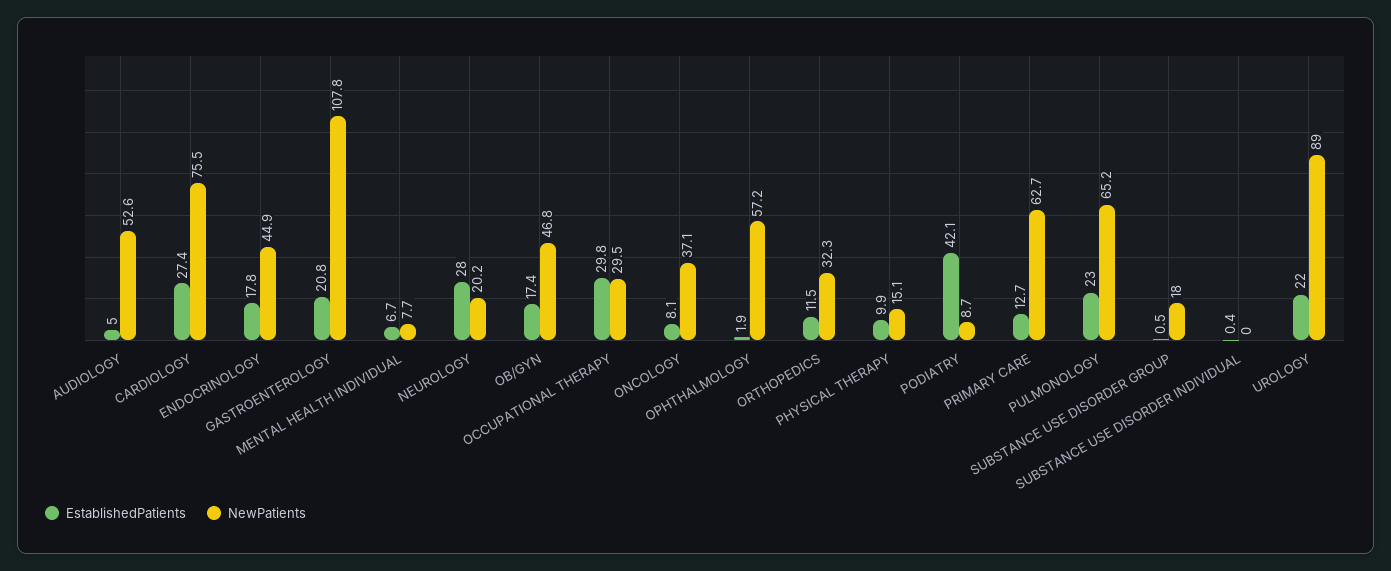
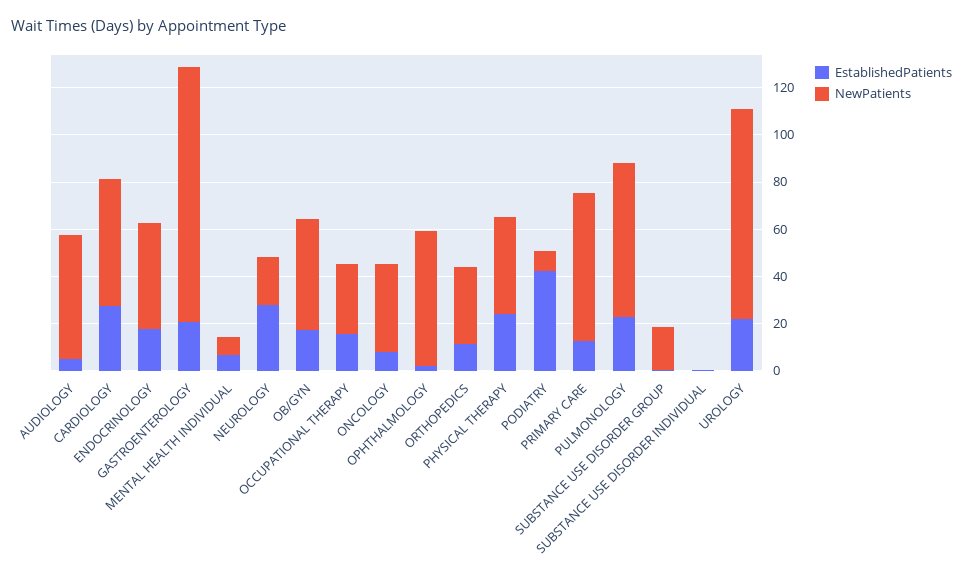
  {
    "EstablishedPatients": {
      "AUDIOLOGY": 5,
      "CARDIOLOGY": 27.4,
      "ENDOCRINOLOGY": 17.8,
      "GASTROENTEROLOGY": 20.8,
      "MENTAL HEALTH INDIVIDUAL": 6.7,
      "NEUROLOGY": 28,
      "OB/GYN": 17.4,
-     "OCCUPATIONAL THERAPY": 29.8,
+     "OCCUPATIONAL THERAPY": 15,
      "ONCOLOGY": 8.1,
      "OPHTHALMOLOGY": 1.9,
      "ORTHOPEDICS": 11.5,
-     "PHYSICAL THERAPY": 9.9,
+     "PHYSICAL THERAPY": 25,
      "PODIATRY": 42.1,
      "PRIMARY CARE": 12.7,
      "PULMONOLOGY": 23,
      "SUBSTANCE USE DISORDER GROUP": 0.5,
      "SUBSTANCE USE DISORDER INDIVIDUAL": 0.4,
      "UROLOGY": 22
    },
    "NewPatients": {
      "AUDIOLOGY": 52.6,
-     "CARDIOLOGY": 75.5,
+     "CARDIOLOGY": 55,
      "ENDOCRINOLOGY": 44.9,
      "GASTROENTEROLOGY": 107.8,
      "MENTAL HEALTH INDIVIDUAL": 7.7,
      "NEUROLOGY": 20.2,
      "OB/GYN": 46.8,
      "OCCUPATIONAL THERAPY": 29.5,
      "ONCOLOGY": 37.1,
      "OPHTHALMOLOGY": 57.2,
      "ORTHOPEDICS": 32.3,
-     "PHYSICAL THERAPY": 15.1,
+     "PHYSICAL THERAPY": 40,
      "PODIATRY": 8.7,
      "PRIMARY CARE": 62.7,
      "PULMONOLOGY": 65.2,
      "SUBSTANCE USE DISORDER GROUP": 18,
      "SUBSTANCE USE DISORDER INDIVIDUAL": 0,
      "UROLOGY": 89
    }
  }

